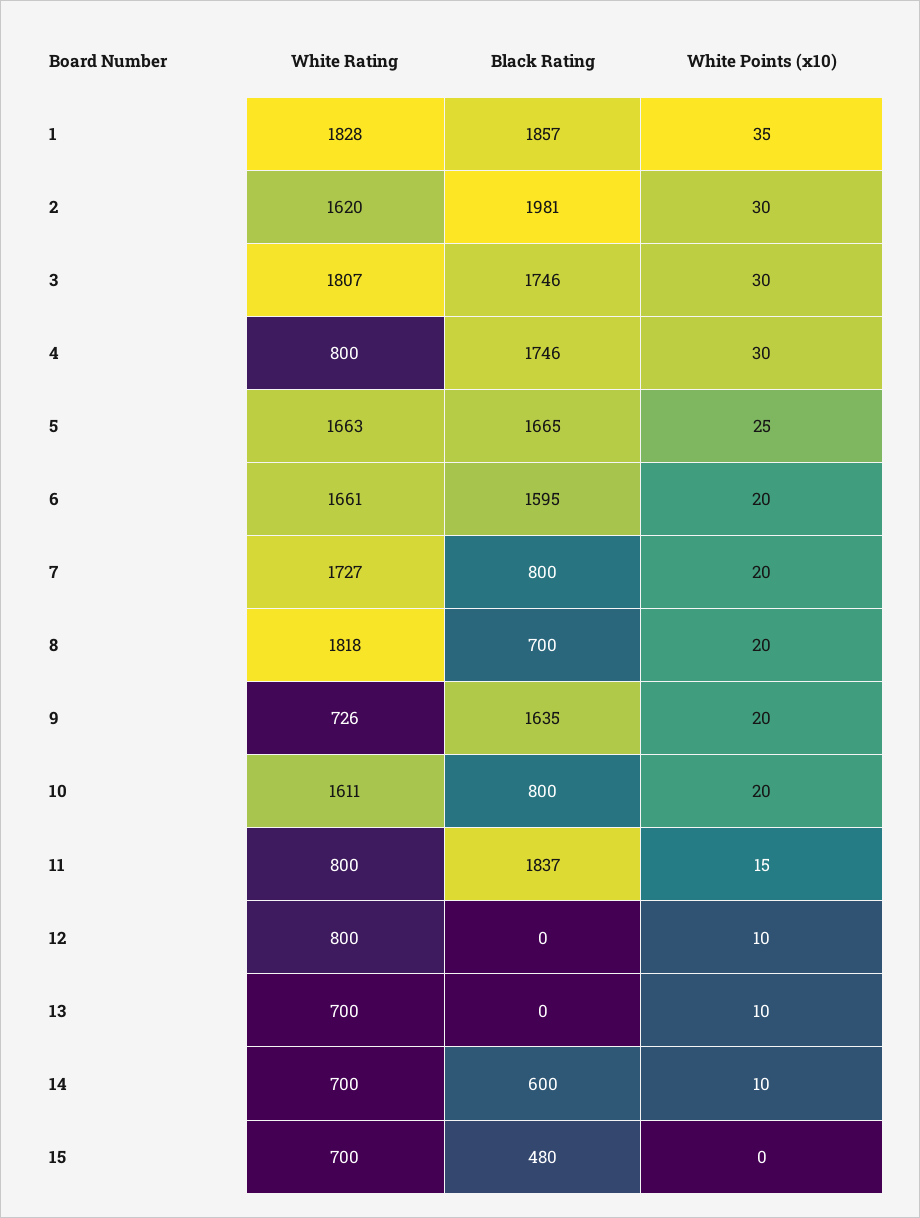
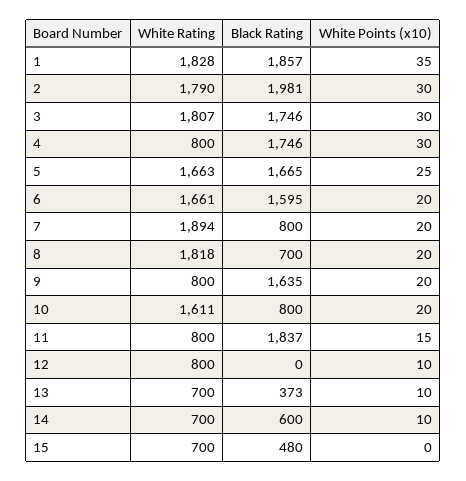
  {
    "White Rating": {
      "1": 1828,
-     "2": 1620,
+     "2": 1790,
      "3": 1807,
      "4": 800,
      "5": 1663,
      "6": 1661,
-     "7": 1727,
+     "7": 1894,
      "8": 1818,
-     "9": 726,
+     "9": 800,
      "10": 1611,
      "11": 800,
      "12": 800,
      "13": 700,
      "14": 700,
      "15": 700
    },
    "Black Rating": {
      "1": 1857,
      "2": 1981,
      "3": 1746,
      "4": 1746,
      "5": 1665,
      "6": 1595,
      "7": 800,
      "8": 700,
      "9": 1635,
      "10": 800,
      "11": 1837,
      "12": 0,
-     "13": 0,
+     "13": 373,
      "14": 600,
      "15": 480
    },
    "White Points (x10)": {
      "1": 35,
      "2": 30,
      "3": 30,
      "4": 30,
      "5": 25,
      "6": 20,
      "7": 20,
      "8": 20,
      "9": 20,
      "10": 20,
      "11": 15,
      "12": 10,
      "13": 10,
      "14": 10,
      "15": 0
    }
  }

